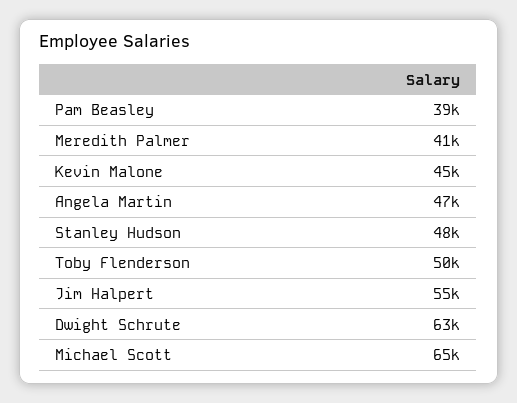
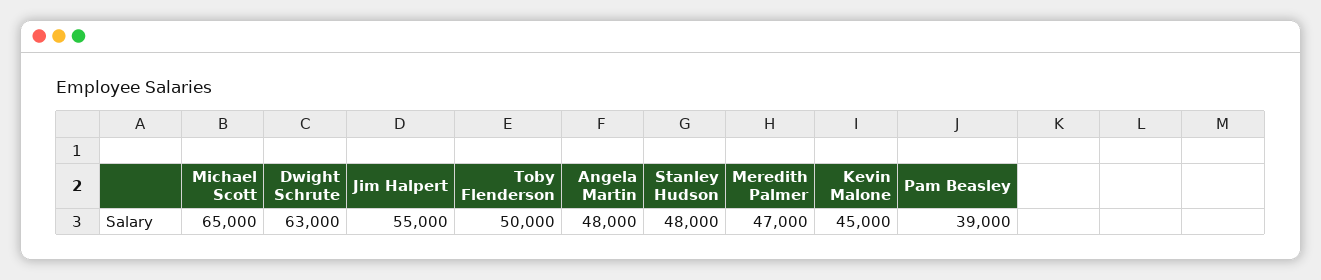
  {
    "Pam Beasley": 39000,
-   "Meredith Palmer": 41000,
+   "Meredith Palmer": 47000,
    "Kevin Malone": 45000,
-   "Angela Martin": 47000,
+   "Angela Martin": 48000,
    "Stanley Hudson": 48000,
    "Toby Flenderson": 50000,
    "Jim Halpert": 55000,
    "Dwight Schrute": 63000,
    "Michael Scott": 65000
  }

